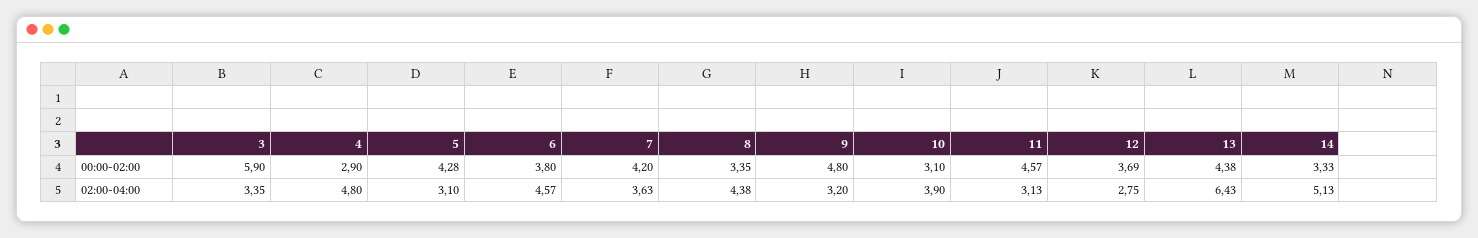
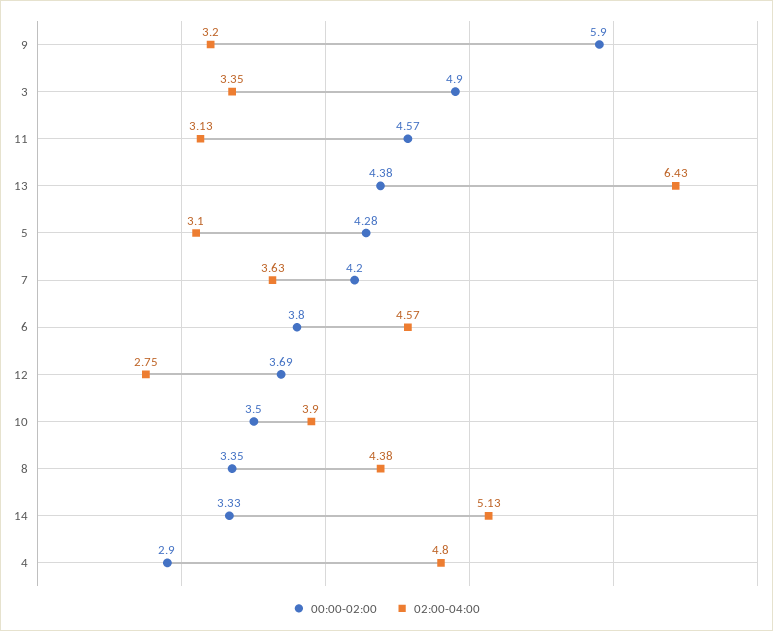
  {
    "00:00-02:00": {
-     "3": 5.9,
+     "3": 4.9,
      "4": 2.9,
      "5": 4.28,
      "6": 3.8,
      "7": 4.2,
      "8": 3.35,
-     "9": 4.8,
+     "9": 5.9,
-     "10": 3.1,
+     "10": 3.5,
      "11": 4.57,
      "12": 3.69,
      "13": 4.38,
      "14": 3.33
    },
    "02:00-04:00": {
      "3": 3.35,
      "4": 4.8,
      "5": 3.1,
      "6": 4.57,
      "7": 3.63,
      "8": 4.38,
      "9": 3.2,
      "10": 3.9,
      "11": 3.13,
      "12": 2.75,
      "13": 6.43,
      "14": 5.13
    }
  }

